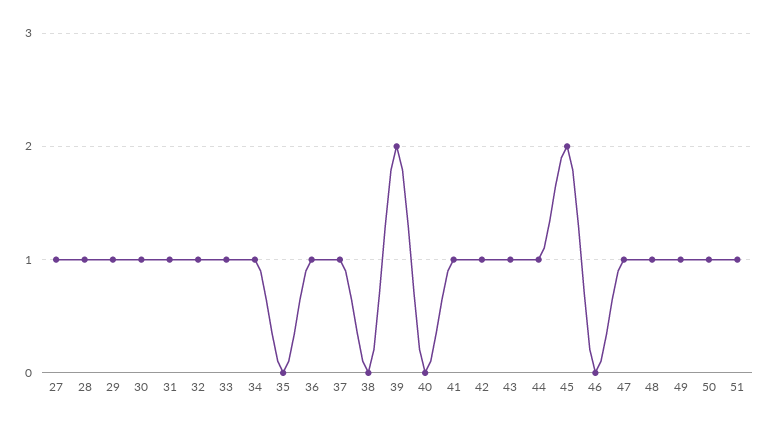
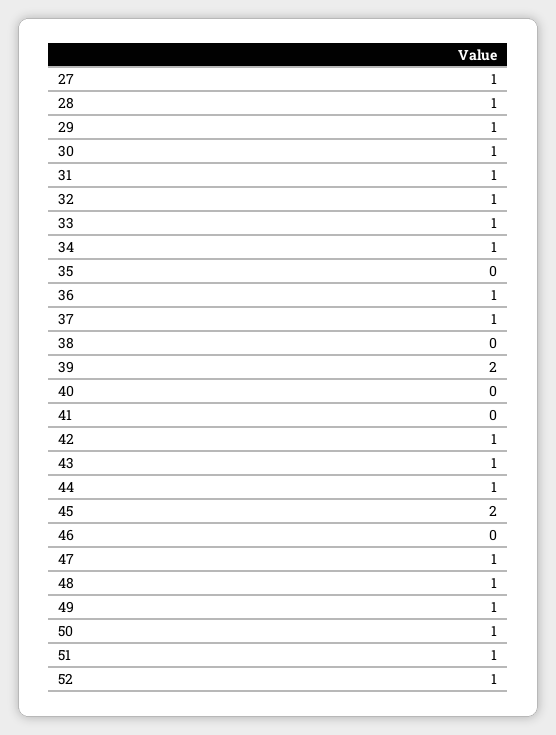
  {
    "27": 1,
    "28": 1,
    "29": 1,
    "30": 1,
    "31": 1,
    "32": 1,
    "33": 1,
    "34": 1,
    "35": 0,
    "36": 1,
    "37": 1,
    "38": 0,
    "39": 2,
    "40": 0,
-   "41": 1,
+   "41": 0,
    "42": 1,
    "43": 1,
    "44": 1,
    "45": 2,
    "46": 0,
    "47": 1,
    "48": 1,
    "49": 1,
    "50": 1,
-   "51": 1
+   "51": 1,
+   "52": 1
  }

